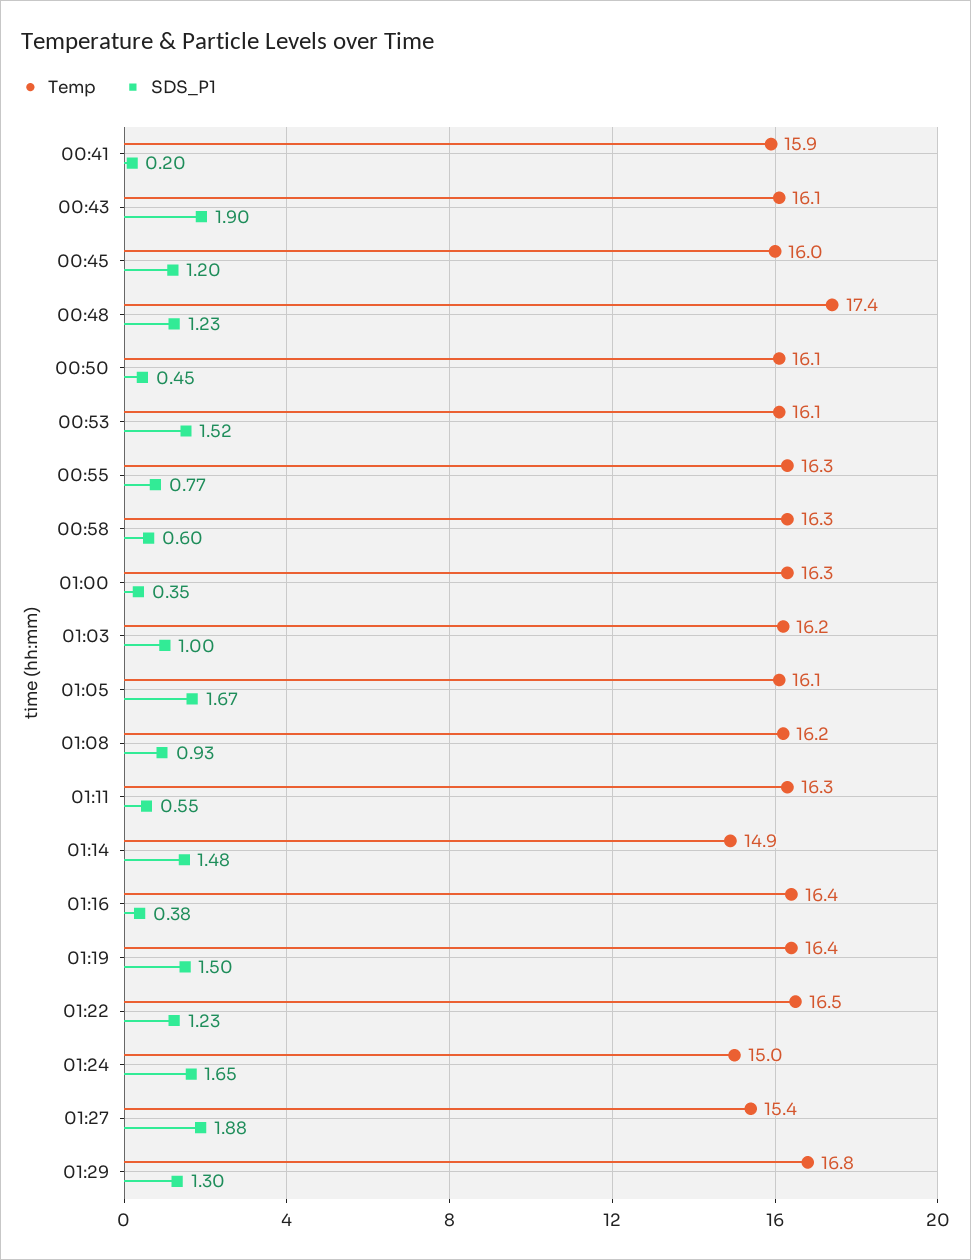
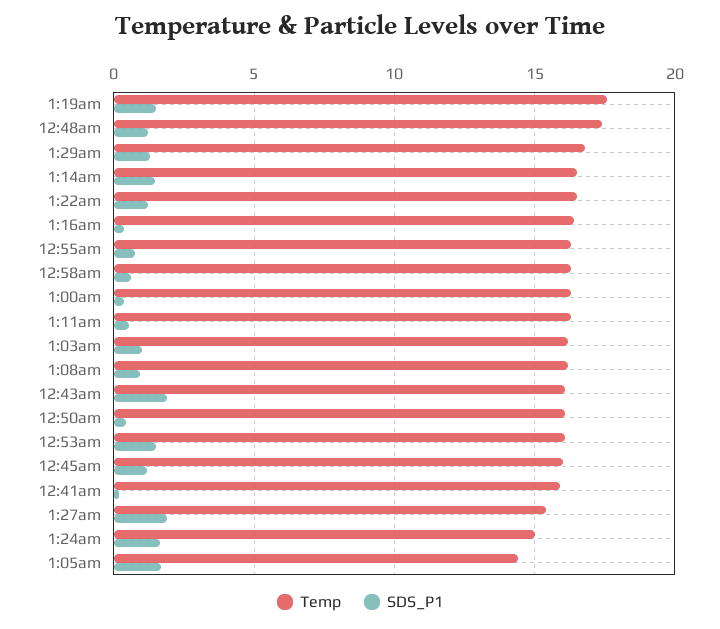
  {
    "Temp": {
      "00:41": 15.9,
      "00:43": 16.1,
      "00:45": 16,
      "00:48": 17.4,
      "00:50": 16.1,
      "00:53": 16.1,
      "00:55": 16.3,
      "00:58": 16.3,
      "01:00": 16.3,
      "01:03": 16.2,
-     "01:05": 16.1,
+     "01:05": 14.5,
      "01:08": 16.2,
      "01:11": 16.3,
-     "01:14": 14.9,
+     "01:14": 16.5,
      "01:16": 16.4,
-     "01:19": 16.4,
+     "01:19": 17.5,
      "01:22": 16.5,
      "01:24": 15,
      "01:27": 15.4,
      "01:29": 16.8
    },
    "SDS_P1": {
      "00:41": 0.2,
      "00:43": 1.9,
      "00:45": 1.2,
      "00:48": 1.23,
      "00:50": 0.45,
      "00:53": 1.52,
      "00:55": 0.77,
      "00:58": 0.6,
      "01:00": 0.35,
      "01:03": 1,
      "01:05": 1.67,
      "01:08": 0.93,
      "01:11": 0.55,
      "01:14": 1.48,
      "01:16": 0.38,
      "01:19": 1.5,
      "01:22": 1.23,
      "01:24": 1.65,
      "01:27": 1.88,
      "01:29": 1.3
    }
  }

